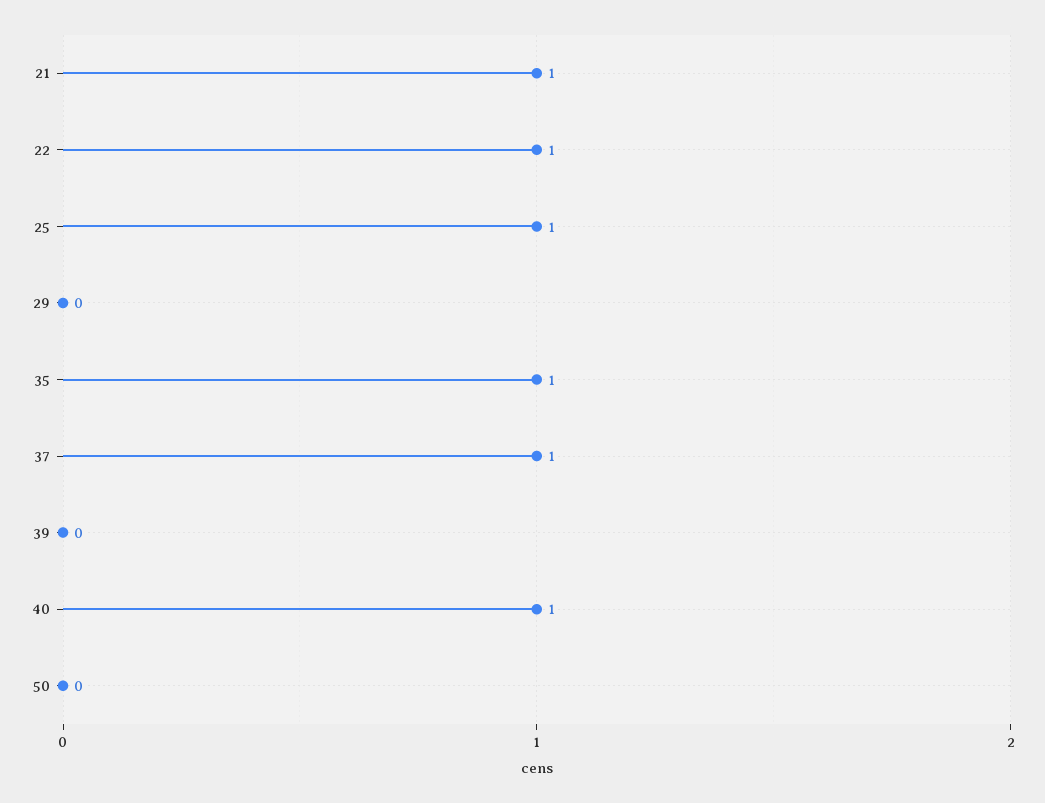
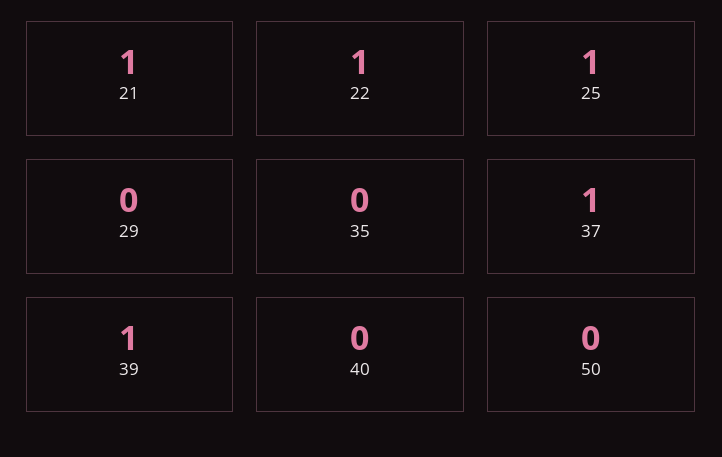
  {
    "21": 1,
    "22": 1,
    "25": 1,
    "29": 0,
-   "35": 1,
+   "35": 0,
    "37": 1,
-   "39": 0,
+   "39": 1,
-   "40": 1,
+   "40": 0,
    "50": 0
  }

